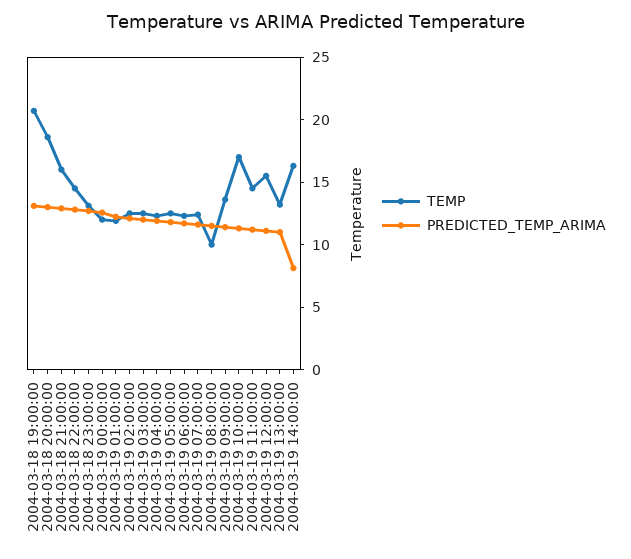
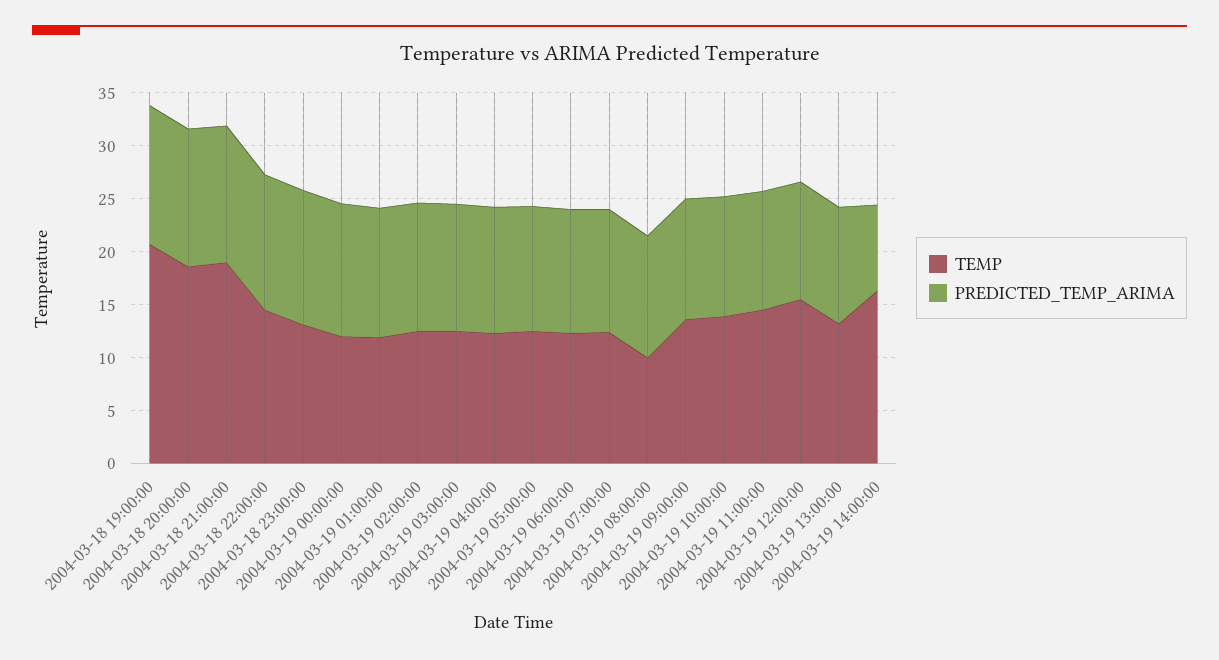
  {
    "TEMP": {
      "2004-03-18 19:00:00": 21,
      "2004-03-18 20:00:00": 19,
-     "2004-03-18 21:00:00": 16,
+     "2004-03-18 21:00:00": 19,
      "2004-03-18 22:00:00": 15,
      "2004-03-18 23:00:00": 13,
      "2004-03-19 00:00:00": 12,
      "2004-03-19 01:00:00": 12,
      "2004-03-19 02:00:00": 13,
      "2004-03-19 03:00:00": 13,
      "2004-03-19 04:00:00": 12,
      "2004-03-19 05:00:00": 13,
      "2004-03-19 06:00:00": 12,
      "2004-03-19 07:00:00": 12,
      "2004-03-19 08:00:00": 10,
      "2004-03-19 09:00:00": 14,
-     "2004-03-19 10:00:00": 17,
+     "2004-03-19 10:00:00": 14,
      "2004-03-19 11:00:00": 15,
      "2004-03-19 12:00:00": 16,
      "2004-03-19 13:00:00": 13,
      "2004-03-19 14:00:00": 16
    },
    "PREDICTED_TEMP_ARIMA": {
      "2004-03-18 19:00:00": 13,
      "2004-03-18 20:00:00": 13,
      "2004-03-18 21:00:00": 13,
      "2004-03-18 22:00:00": 13,
      "2004-03-18 23:00:00": 13,
      "2004-03-19 00:00:00": 13,
      "2004-03-19 01:00:00": 12,
      "2004-03-19 02:00:00": 12,
      "2004-03-19 03:00:00": 12,
      "2004-03-19 04:00:00": 12,
      "2004-03-19 05:00:00": 12,
      "2004-03-19 06:00:00": 12,
      "2004-03-19 07:00:00": 12,
      "2004-03-19 08:00:00": 11,
      "2004-03-19 09:00:00": 11,
      "2004-03-19 10:00:00": 11,
      "2004-03-19 11:00:00": 11,
      "2004-03-19 12:00:00": 11,
      "2004-03-19 13:00:00": 11,
      "2004-03-19 14:00:00": 8
    }
  }

